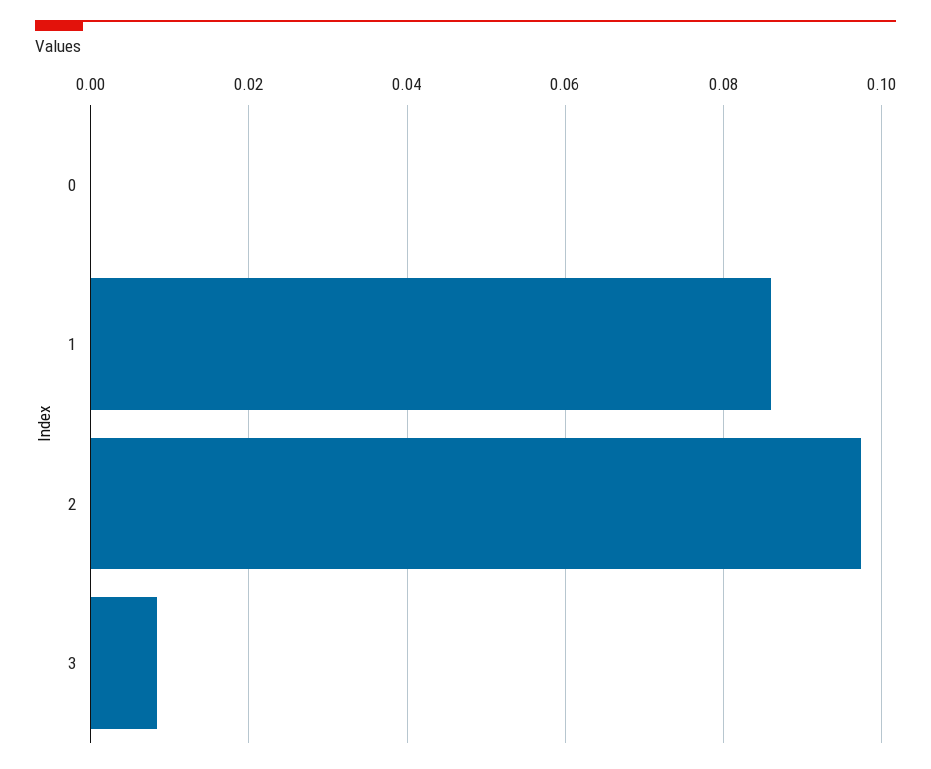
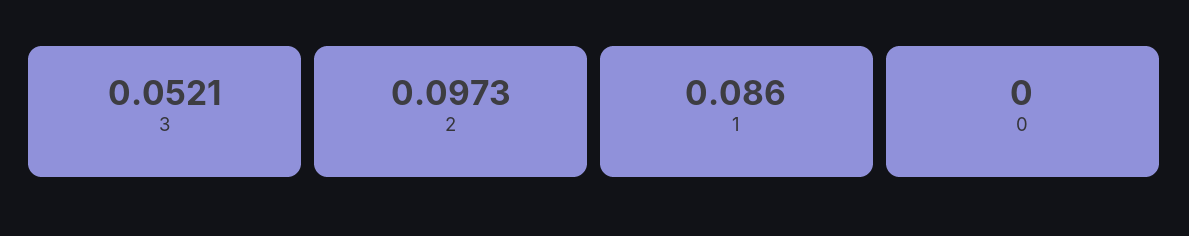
  {
    "0": 0,
    "1": 0.086,
    "2": 0.0973,
-   "3": 0.008
+   "3": 0.0521
  }

